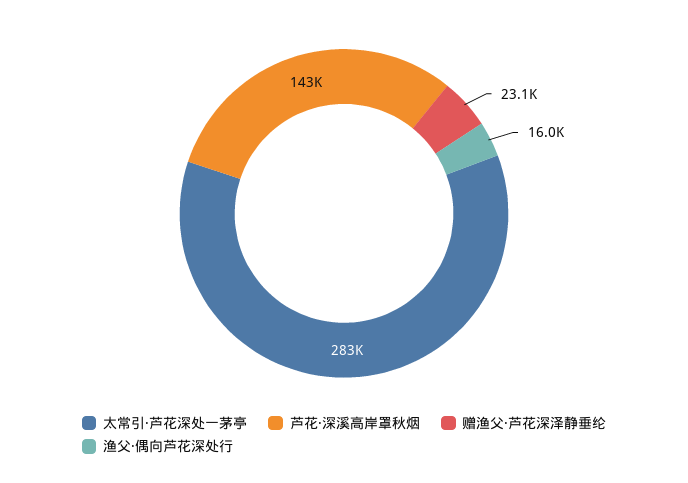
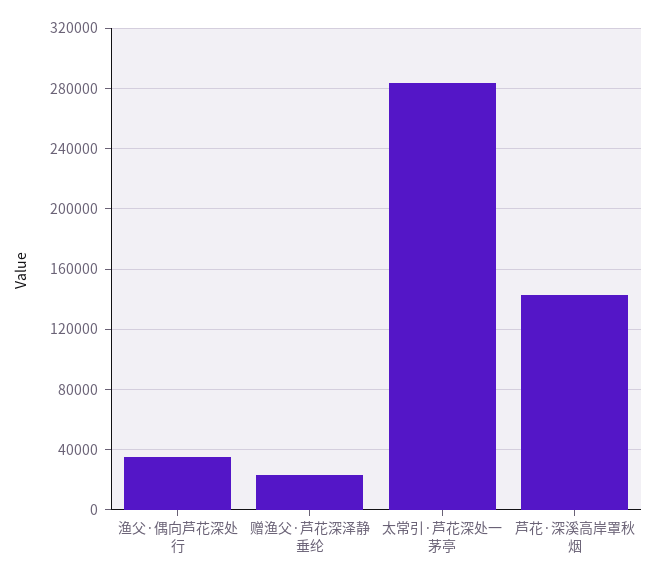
  {
    "太常引·芦花深处一茅亭": 283000,
    "芦花·深溪高岸罩秋烟": 143000,
    "赠渔父·芦花深泽静垂纶": 23100,
-   "渔父·偶向芦花深处行": 16000
+   "渔父·偶向芦花深处行": 35000
  }

